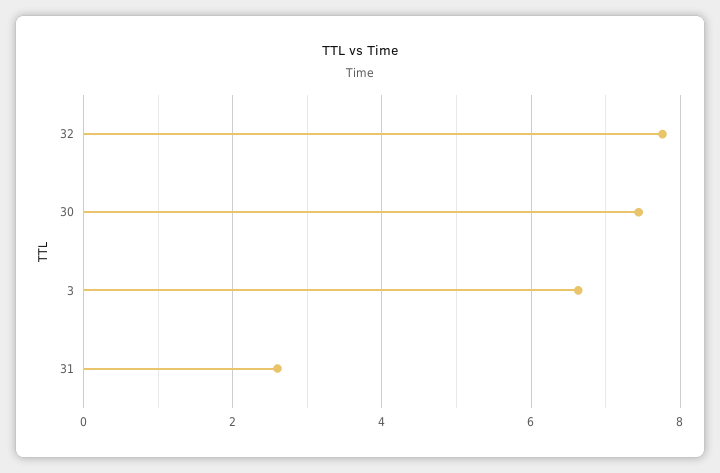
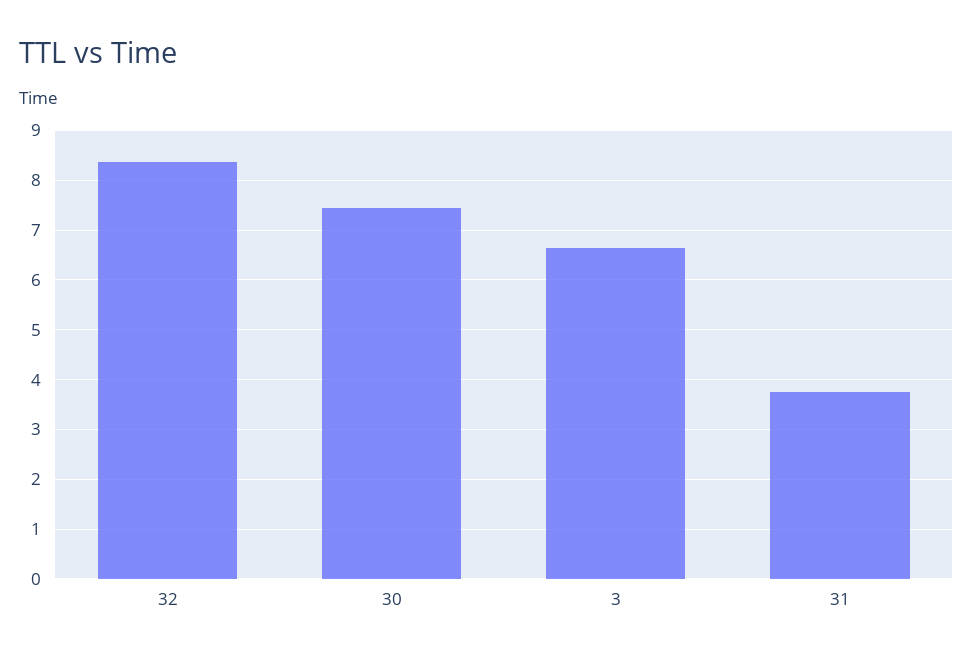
  {
-   "32": 7.8,
+   "32": 8.4,
    "30": 7.4,
    "3": 6.6,
-   "31": 2.6
+   "31": 3.8
  }

